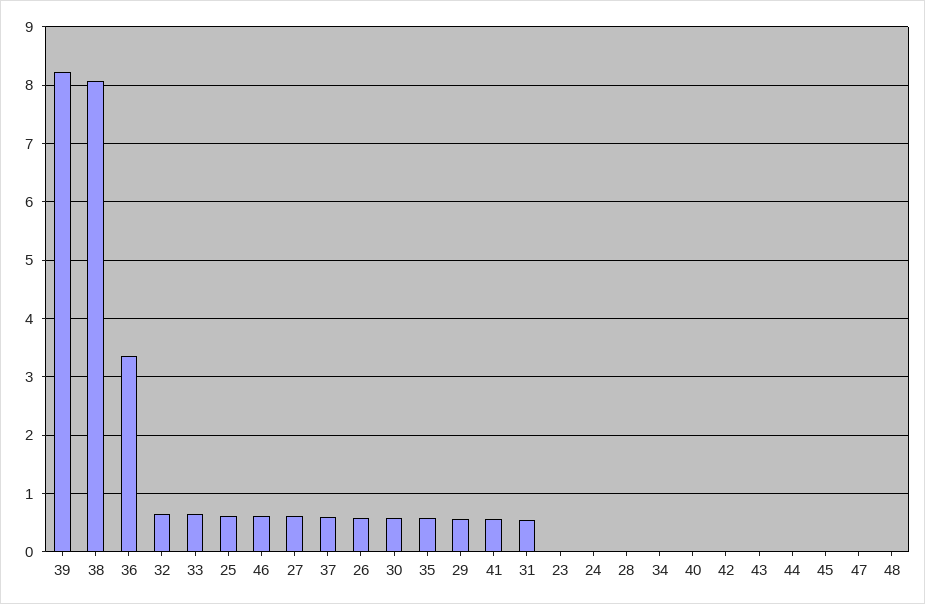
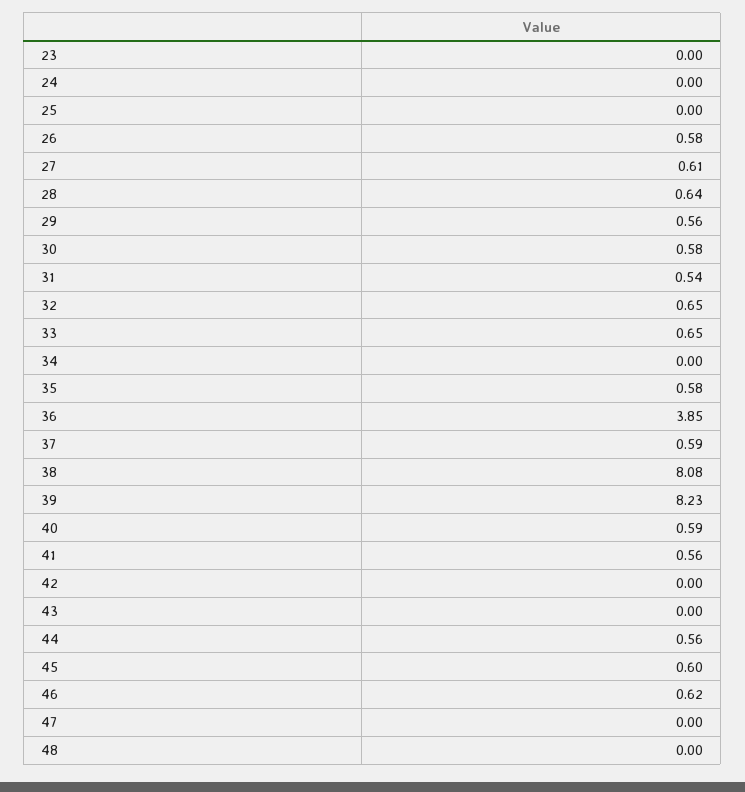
  {
    "39": 8.23,
    "38": 8.08,
-   "36": 3.4,
+   "36": 3.85,
    "32": 0.65,
    "33": 0.65,
-   "25": 0.6,
+   "25": 0,
    "46": 0.62,
    "27": 0.61,
    "37": 0.59,
    "26": 0.58,
    "30": 0.58,
    "35": 0.58,
    "29": 0.56,
    "41": 0.56,
    "31": 0.54,
    "23": 0,
    "24": 0,
-   "28": 0,
+   "28": 0.64,
    "34": 0,
-   "40": 0,
+   "40": 0.59,
    "42": 0,
    "43": 0,
-   "44": 0,
+   "44": 0.56,
-   "45": 0,
+   "45": 0.6,
    "47": 0,
    "48": 0
  }

